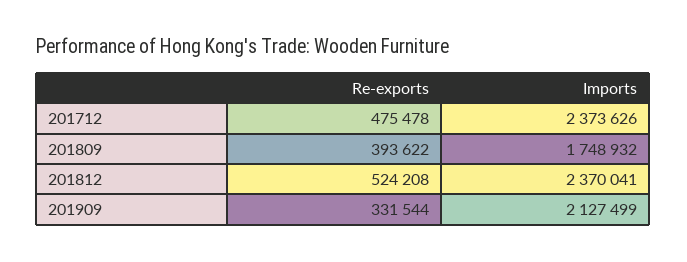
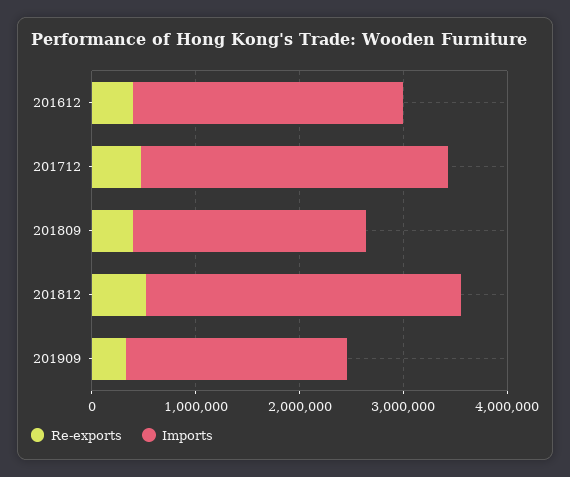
  {
    "Re-exports": {
      "201712": 475478,
      "201809": 393622,
      "201812": 524208,
-     "201909": 331544
+     "201909": 331544,
+     "201612": 400000
    },
    "Imports": {
-     "201712": 2373626,
+     "201712": 3000000,
-     "201809": 1748932,
+     "201809": 2200000,
-     "201812": 2370041,
+     "201812": 3000000,
-     "201909": 2127499
+     "201909": 2127499,
+     "201612": 2600000
    }
  }

